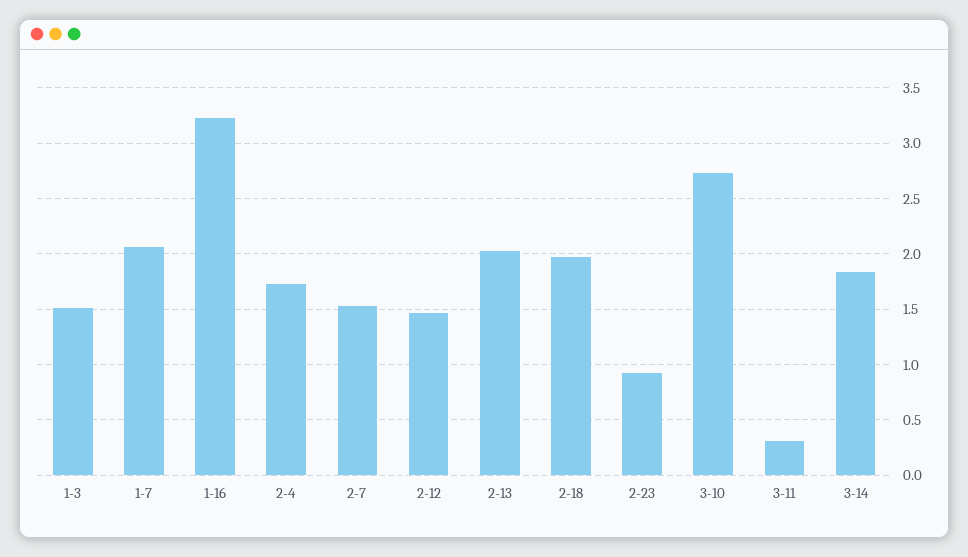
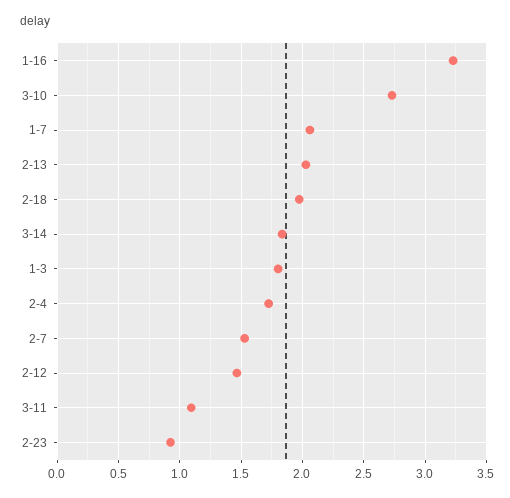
  {
-   "1-3": 1.5,
+   "1-3": 1.8,
    "1-7": 2.05,
    "1-16": 3.25,
    "2-4": 1.7,
    "2-7": 1.55,
    "2-12": 1.45,
    "2-13": 2.05,
    "2-18": 1.95,
    "2-23": 0.9,
    "3-10": 2.75,
-   "3-11": 0.3,
+   "3-11": 1.1,
    "3-14": 1.85
  }

